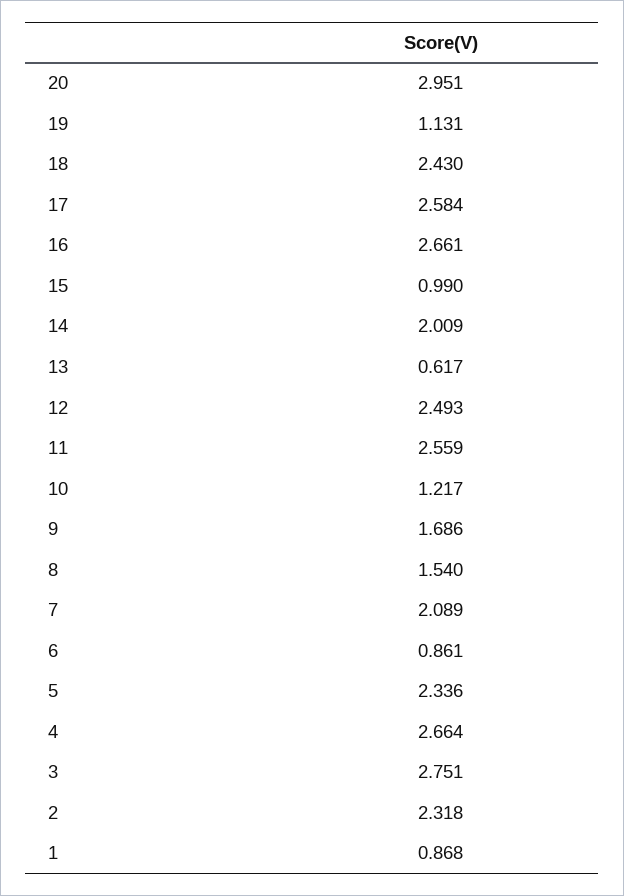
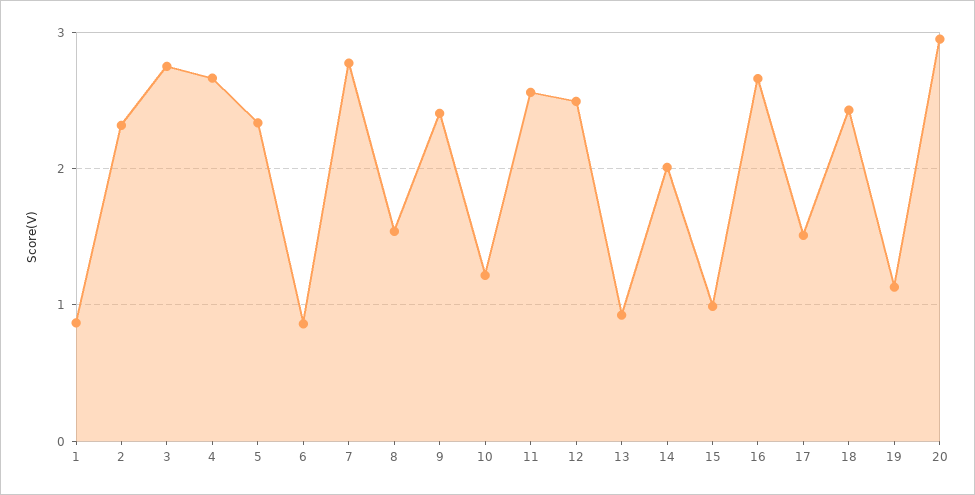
  {
    "20": 2.951,
    "19": 1.131,
    "18": 2.43,
-   "17": 2.584,
+   "17": 1.5,
    "16": 2.661,
    "15": 0.99,
    "14": 2.009,
-   "13": 0.617,
+   "13": 0.9,
    "12": 2.493,
    "11": 2.559,
    "10": 1.217,
-   "9": 1.686,
+   "9": 2.4,
    "8": 1.54,
-   "7": 2.089,
+   "7": 2.8,
    "6": 0.861,
    "5": 2.336,
    "4": 2.664,
    "3": 2.751,
    "2": 2.318,
    "1": 0.868
  }

